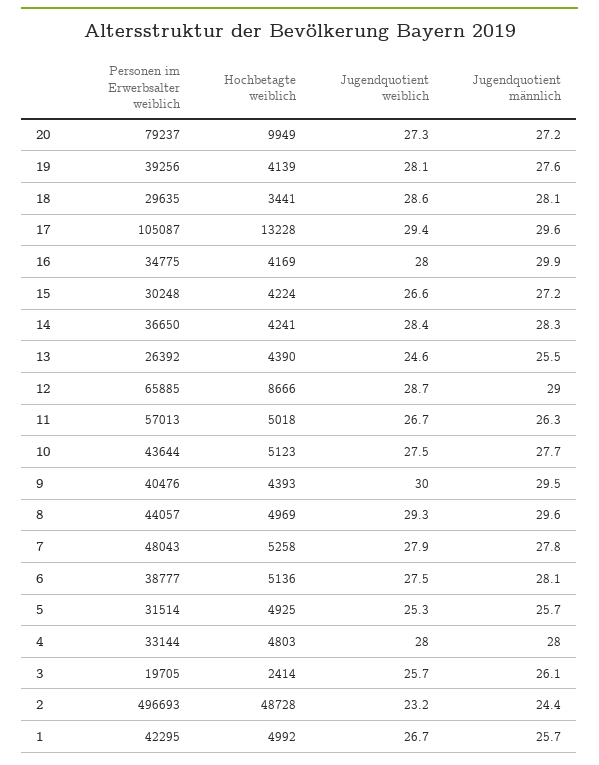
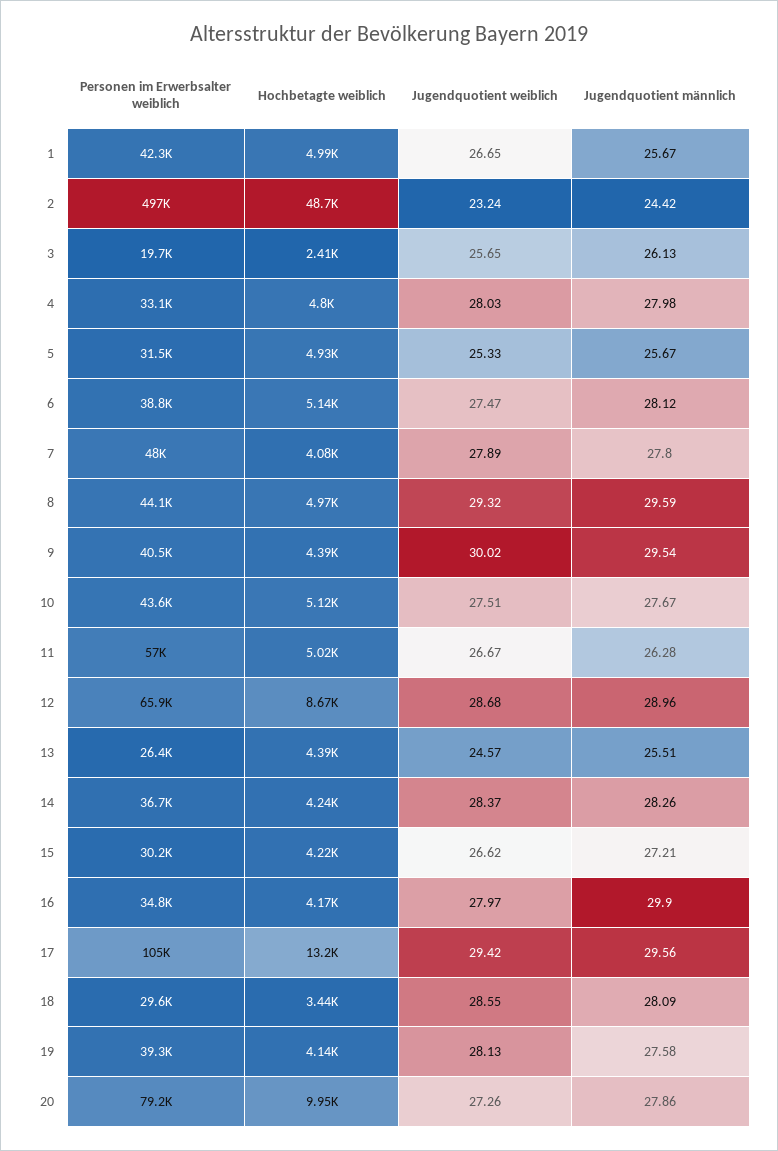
  {
    "Personen im Erwerbsalter weiblich": {
      "20": 79237,
      "19": 39256,
      "18": 29635,
      "17": 105087,
      "16": 34775,
      "15": 30248,
      "14": 36650,
      "13": 26392,
      "12": 65885,
      "11": 57013,
      "10": 43644,
      "9": 40476,
      "8": 44057,
      "7": 48043,
      "6": 38777,
      "5": 31514,
      "4": 33144,
      "3": 19705,
      "2": 496693,
      "1": 42295
    },
    "Hochbetagte weiblich": {
      "20": 9949,
      "19": 4139,
      "18": 3441,
      "17": 13228,
      "16": 4169,
      "15": 4224,
      "14": 4241,
      "13": 4390,
      "12": 8666,
      "11": 5018,
      "10": 5123,
      "9": 4393,
      "8": 4969,
-     "7": 5258,
+     "7": 4080,
      "6": 5136,
      "5": 4925,
      "4": 4803,
      "3": 2414,
      "2": 48728,
      "1": 4992
    },
    "Jugendquotient weiblich": {
      "20": 27.26,
      "19": 28.13,
      "18": 28.55,
      "17": 29.42,
      "16": 27.97,
      "15": 26.62,
      "14": 28.37,
      "13": 24.57,
      "12": 28.68,
      "11": 26.67,
      "10": 27.51,
      "9": 30.02,
      "8": 29.32,
      "7": 27.89,
      "6": 27.47,
      "5": 25.33,
      "4": 28.03,
      "3": 25.65,
      "2": 23.24,
      "1": 26.65
    },
    "Jugendquotient männlich": {
-     "20": 27.2,
+     "20": 27.86,
      "19": 27.58,
      "18": 28.09,
      "17": 29.56,
      "16": 29.9,
      "15": 27.21,
      "14": 28.26,
      "13": 25.51,
      "12": 28.96,
      "11": 26.28,
      "10": 27.67,
      "9": 29.54,
      "8": 29.59,
      "7": 27.8,
      "6": 28.12,
      "5": 25.67,
      "4": 27.98,
      "3": 26.13,
      "2": 24.42,
      "1": 25.67
    }
  }

